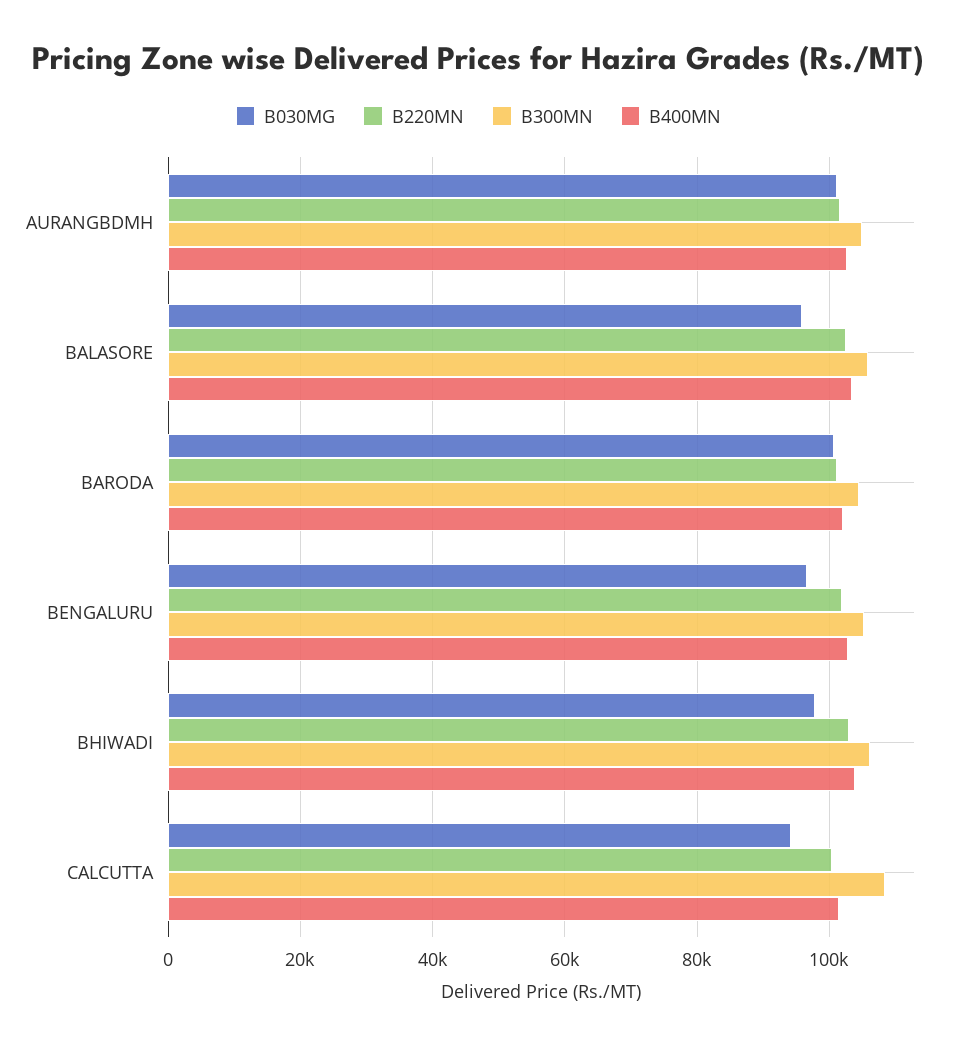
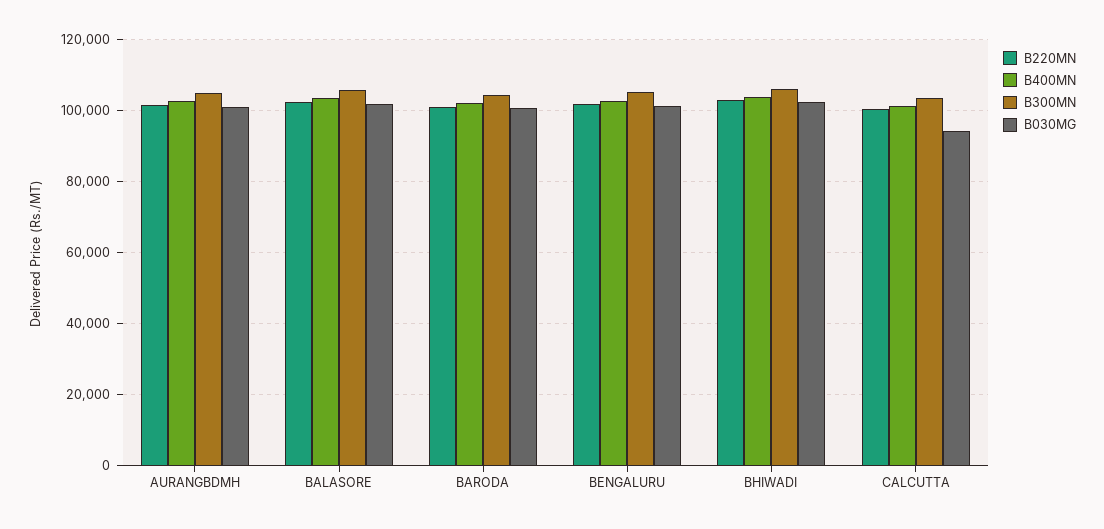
  {
    "B030MG": {
      "AURANGBDMH": 102000,
-     "BALASORE": 96000,
+     "BALASORE": 102000,
      "BARODA": 100000,
-     "BENGALURU": 96000,
+     "BENGALURU": 102000,
-     "BHIWADI": 98000,
+     "BHIWADI": 102000,
      "CALCUTTA": 94000
    },
    "B220MN": {
      "AURANGBDMH": 102000,
      "BALASORE": 102000,
      "BARODA": 102000,
      "BENGALURU": 102000,
      "BHIWADI": 102000,
      "CALCUTTA": 100000
    },
    "B300MN": {
      "AURANGBDMH": 104000,
      "BALASORE": 106000,
      "BARODA": 104000,
      "BENGALURU": 106000,
      "BHIWADI": 106000,
-     "CALCUTTA": 108000
+     "CALCUTTA": 104000
    },
    "B400MN": {
      "AURANGBDMH": 102000,
      "BALASORE": 104000,
      "BARODA": 102000,
      "BENGALURU": 102000,
      "BHIWADI": 104000,
      "CALCUTTA": 102000
    }
  }

